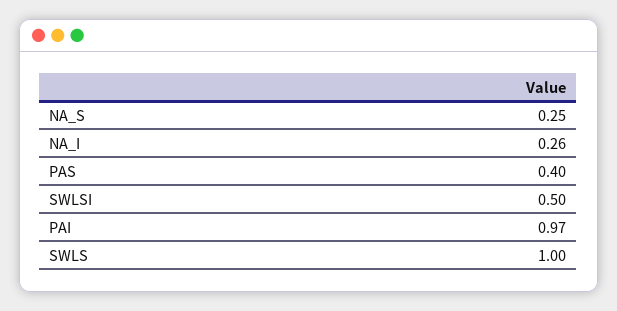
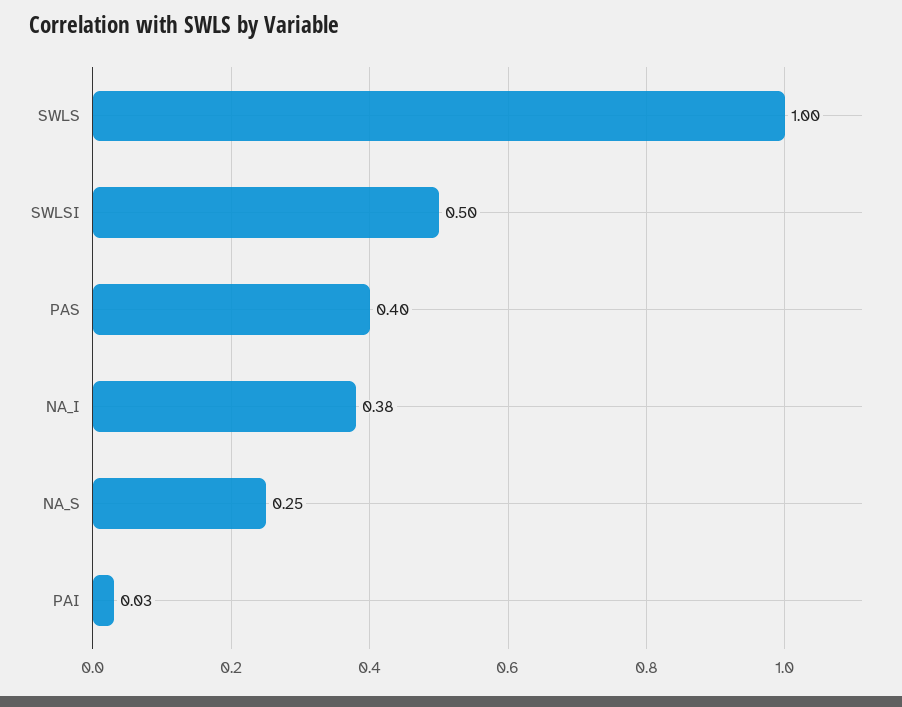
  {
    "NA_S": 0.25,
-   "NA_I": 0.26,
+   "NA_I": 0.38,
    "PAS": 0.4,
    "SWLSI": 0.5,
-   "PAI": 0.97,
+   "PAI": 0.03,
    "SWLS": 1
  }

